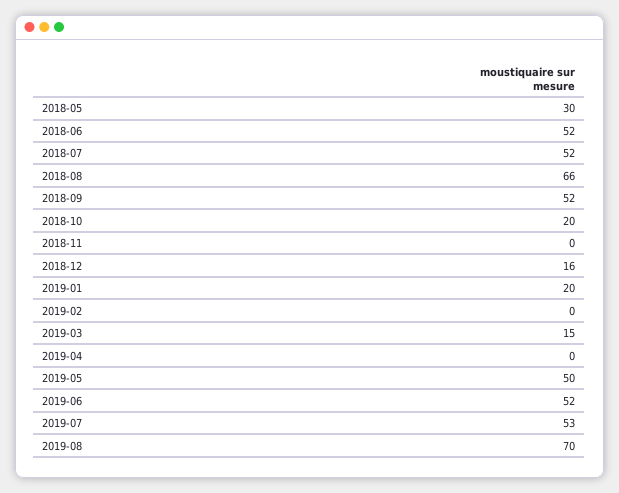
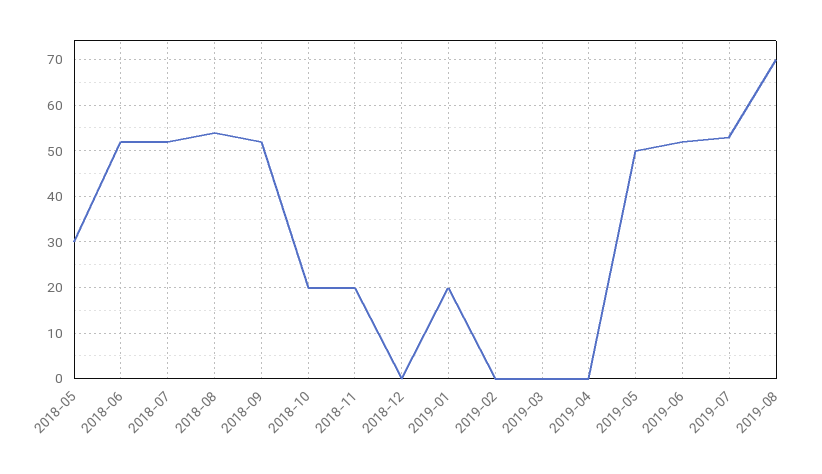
  {
    "2018-05": 30,
    "2018-06": 52,
    "2018-07": 52,
-   "2018-08": 66,
+   "2018-08": 55,
    "2018-09": 52,
    "2018-10": 20,
-   "2018-11": 0,
+   "2018-11": 20,
-   "2018-12": 16,
+   "2018-12": 0,
    "2019-01": 20,
    "2019-02": 0,
-   "2019-03": 15,
+   "2019-03": 0,
    "2019-04": 0,
    "2019-05": 50,
    "2019-06": 52,
    "2019-07": 53,
    "2019-08": 70
  }

